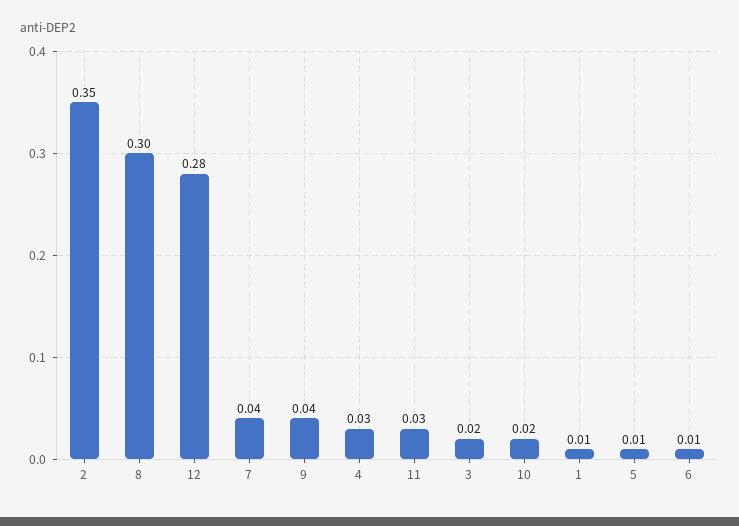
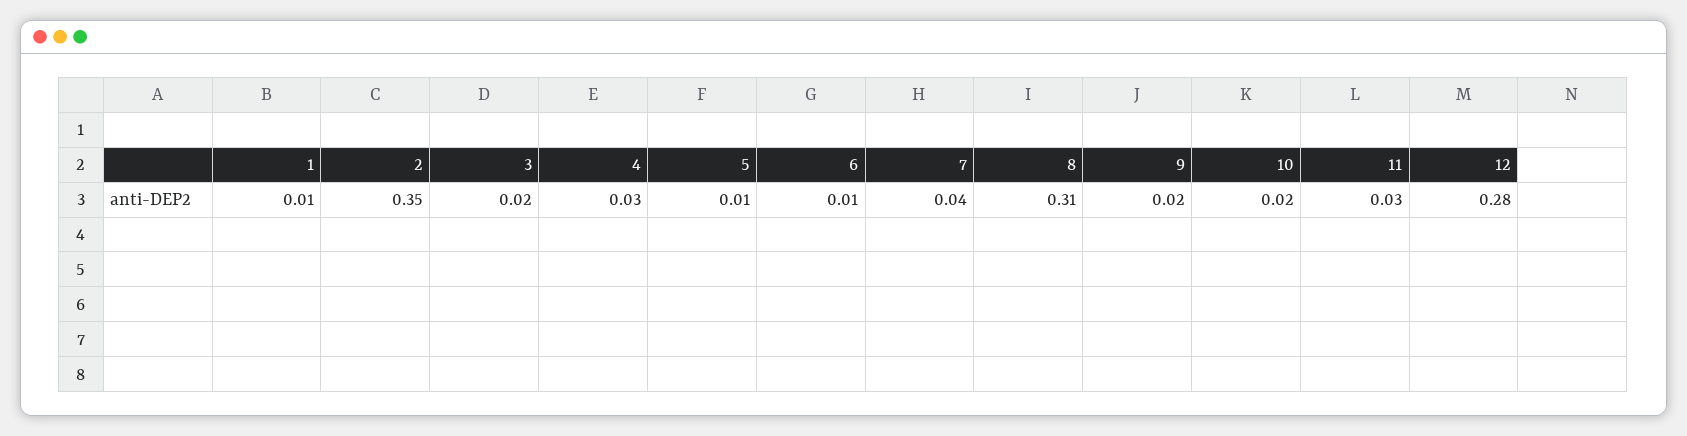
  {
    "2": 0.35,
-   "8": 0.3,
+   "8": 0.31,
    "12": 0.28,
    "7": 0.04,
-   "9": 0.04,
+   "9": 0.02,
    "4": 0.03,
    "11": 0.03,
    "3": 0.02,
    "10": 0.02,
    "1": 0.01,
    "5": 0.01,
    "6": 0.01
  }

